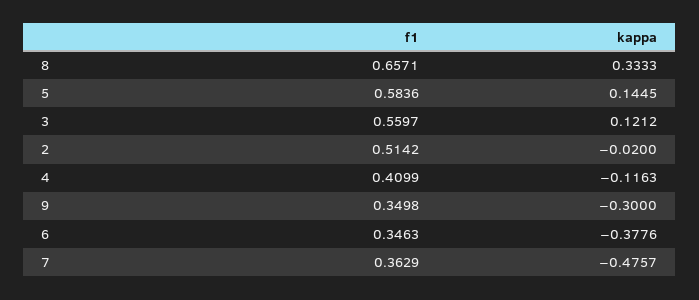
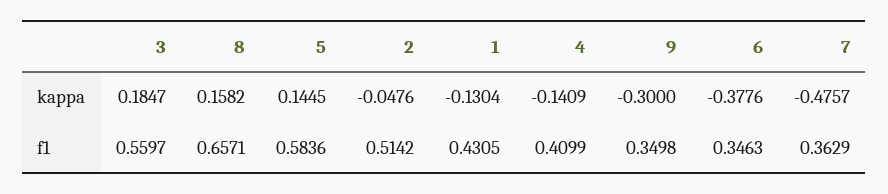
  {
    "f1": {
      "8": 0.6571,
      "5": 0.5836,
      "3": 0.5597,
      "2": 0.5142,
      "4": 0.4099,
      "9": 0.3498,
      "6": 0.3463,
-     "7": 0.3629
+     "7": 0.3629,
+     "1": 0.4305
    },
    "kappa": {
-     "8": 0.3333,
+     "8": 0.1582,
      "5": 0.1445,
-     "3": 0.1212,
+     "3": 0.1847,
-     "2": -0.02,
+     "2": -0.0476,
-     "4": -0.1163,
+     "4": -0.1409,
      "9": -0.3,
      "6": -0.3776,
-     "7": -0.4757
+     "7": -0.4757,
+     "1": -0.1304
    }
  }

